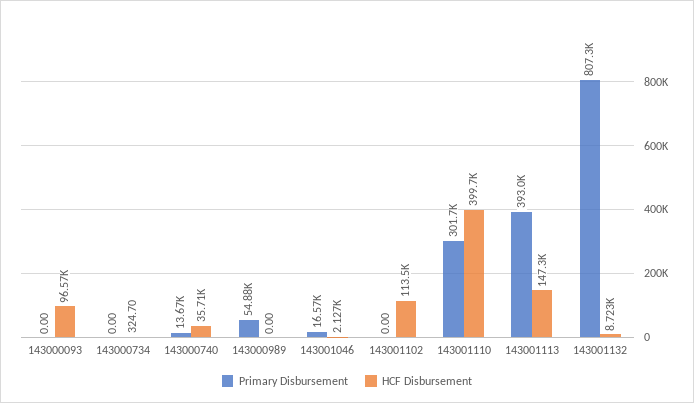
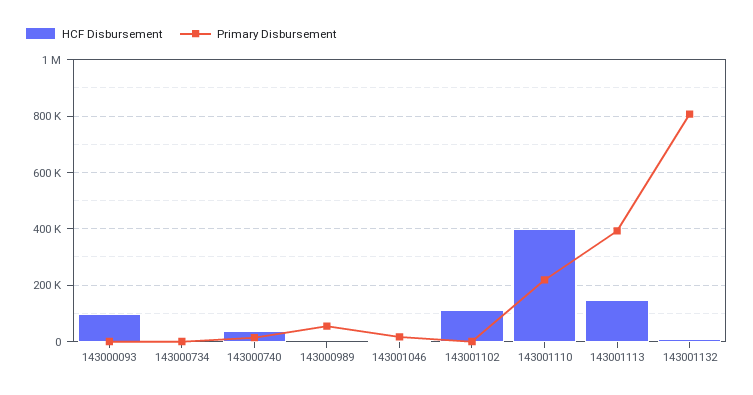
  {
    "Primary Disbursement": {
      "143000093": 0,
      "143000734": 0,
      "143000740": 13670,
      "143000989": 54880,
      "143001046": 16570,
      "143001102": 0,
-     "143001110": 301700,
+     "143001110": 225000,
      "143001113": 393000,
      "143001132": 807300
    },
    "HCF Disbursement": {
      "143000093": 96570,
      "143000734": 324.7,
      "143000740": 35710,
      "143000989": 0,
      "143001046": 2127,
      "143001102": 113500,
      "143001110": 399700,
      "143001113": 147300,
      "143001132": 8723
    }
  }

